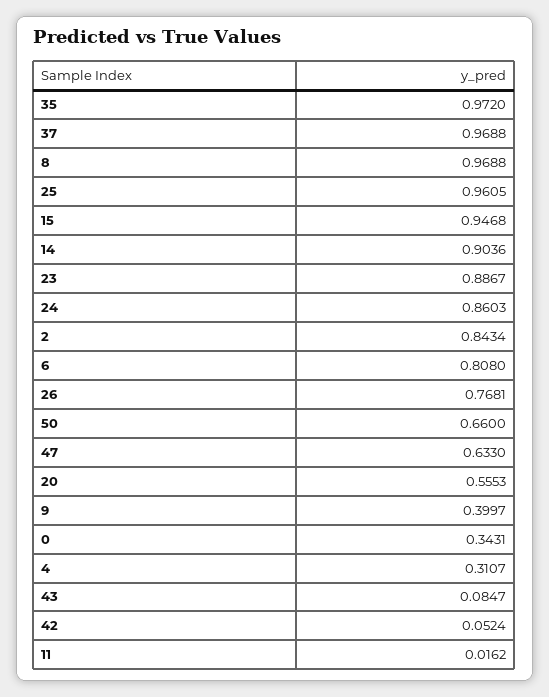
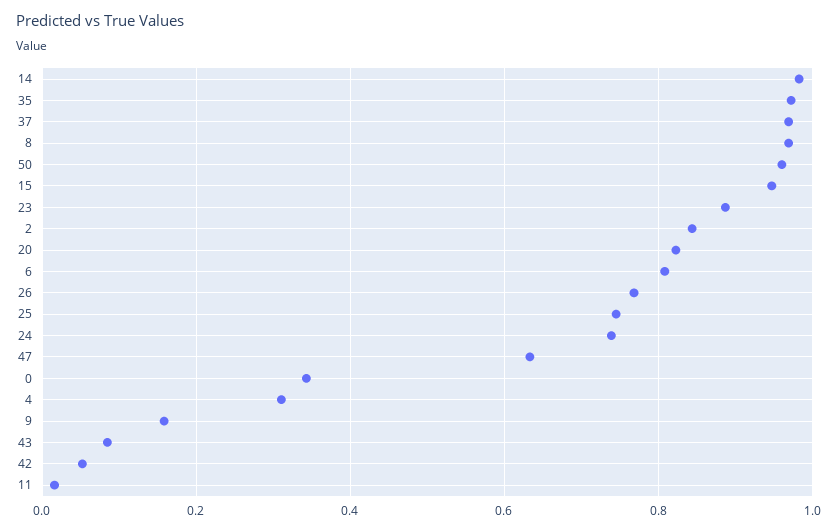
  {
    "35": 0.972,
    "37": 0.9688,
    "8": 0.9688,
-   "25": 0.9605,
+   "25": 0.74,
    "15": 0.9468,
-   "14": 0.9036,
+   "14": 0.98,
    "23": 0.8867,
-   "24": 0.8603,
+   "24": 0.74,
    "2": 0.8434,
    "6": 0.808,
    "26": 0.7681,
-   "50": 0.66,
+   "50": 0.96,
    "47": 0.633,
-   "20": 0.5553,
+   "20": 0.82,
-   "9": 0.3997,
+   "9": 0.16,
    "0": 0.3431,
    "4": 0.3107,
    "43": 0.0847,
    "42": 0.0524,
    "11": 0.0162
  }

